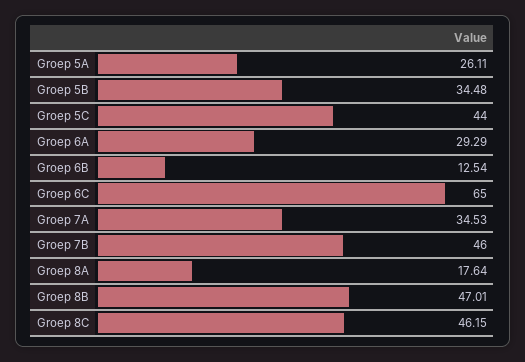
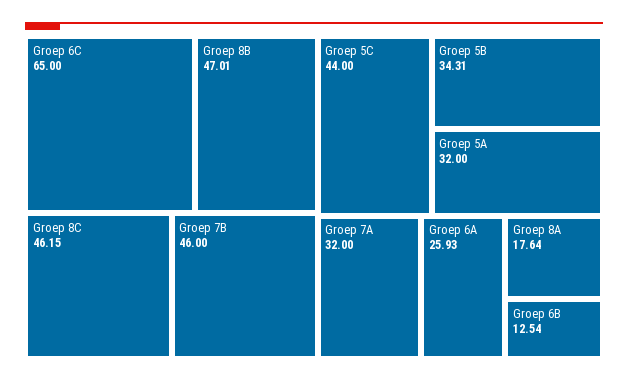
  {
-   "Groep 5A": 26.11,
+   "Groep 5A": 32,
-   "Groep 5B": 34.48,
+   "Groep 5B": 34.31,
    "Groep 5C": 44,
-   "Groep 6A": 29.29,
+   "Groep 6A": 25.93,
    "Groep 6B": 12.54,
    "Groep 6C": 65,
-   "Groep 7A": 34.53,
+   "Groep 7A": 32,
    "Groep 7B": 46,
    "Groep 8A": 17.64,
    "Groep 8B": 47.01,
    "Groep 8C": 46.15
  }

